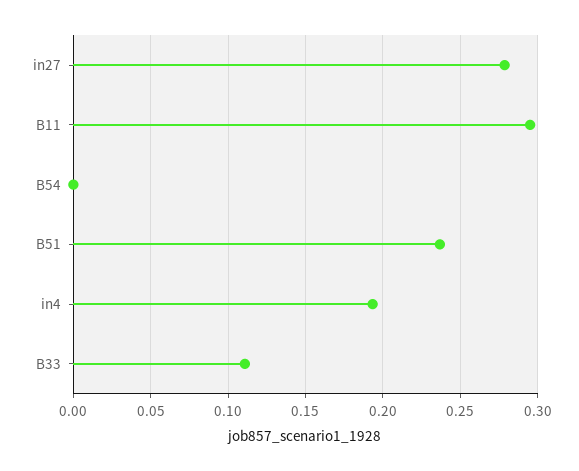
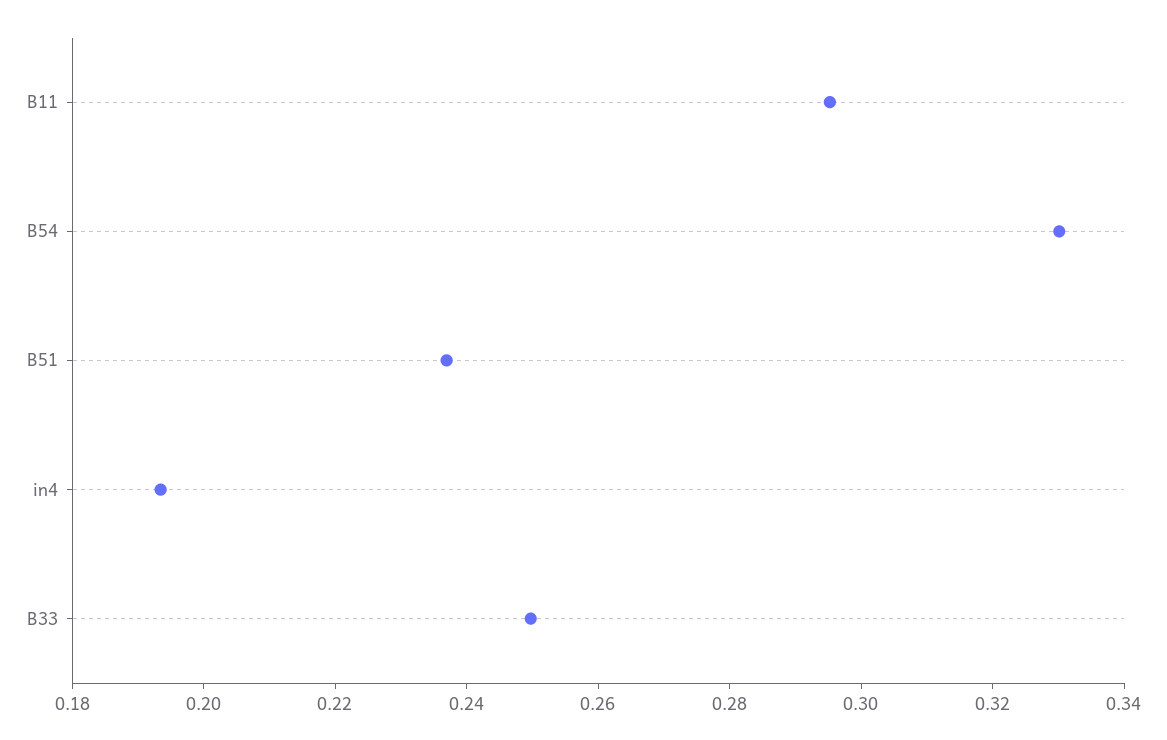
  {
-   "in27": 0.28,
    "B11": 0.295,
-   "B54": 0,
+   "B54": 0.33,
    "B51": 0.235,
    "in4": 0.195,
-   "B33": 0.11
+   "B33": 0.25
  }

